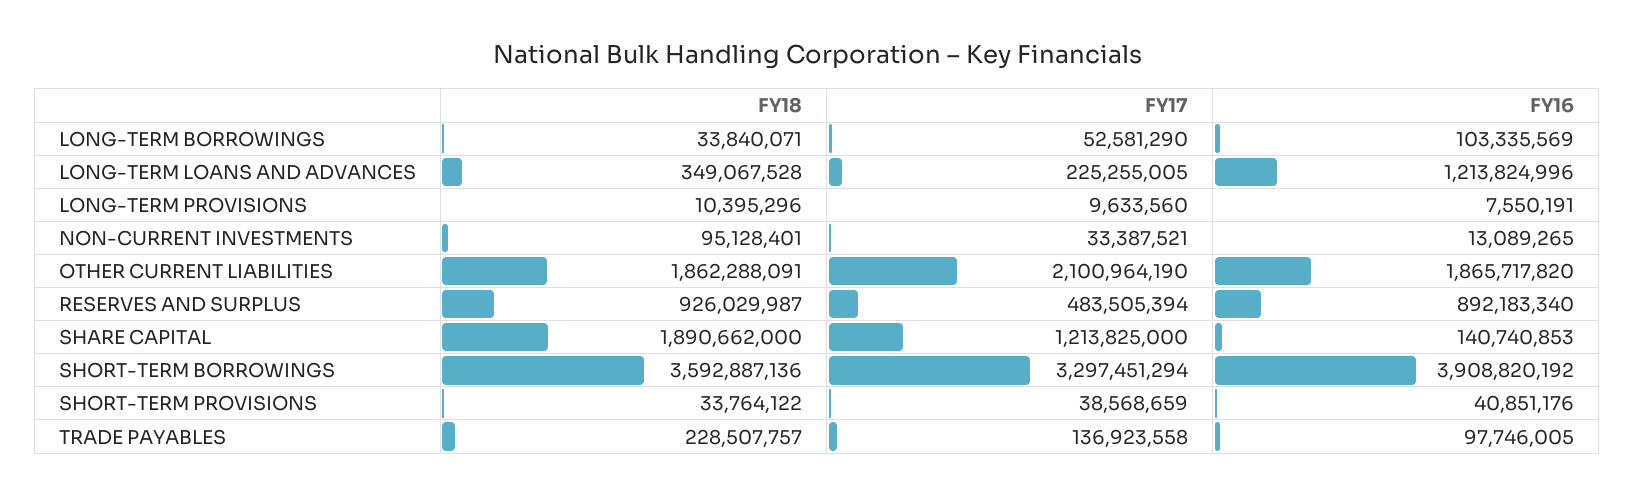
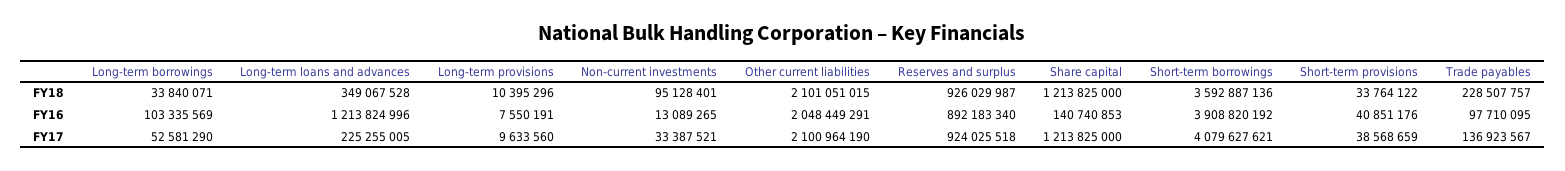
  {
    "FY18": {
      "LONG-TERM BORROWINGS": 33840071,
      "LONG-TERM LOANS AND ADVANCES": 349067528,
      "LONG-TERM PROVISIONS": 10395296,
      "NON-CURRENT INVESTMENTS": 95128401,
-     "OTHER CURRENT LIABILITIES": 1862288091,
+     "OTHER CURRENT LIABILITIES": 2101051015,
      "RESERVES AND SURPLUS": 926029987,
-     "SHARE CAPITAL": 1890662000,
+     "SHARE CAPITAL": 1213825000,
      "SHORT-TERM BORROWINGS": 3592887136,
      "SHORT-TERM PROVISIONS": 33764122,
      "TRADE PAYABLES": 228507757
    },
    "FY17": {
      "LONG-TERM BORROWINGS": 52581290,
      "LONG-TERM LOANS AND ADVANCES": 225255005,
      "LONG-TERM PROVISIONS": 9633560,
      "NON-CURRENT INVESTMENTS": 33387521,
      "OTHER CURRENT LIABILITIES": 2100964190,
-     "RESERVES AND SURPLUS": 483505394,
+     "RESERVES AND SURPLUS": 924025518,
      "SHARE CAPITAL": 1213825000,
-     "SHORT-TERM BORROWINGS": 3297451294,
+     "SHORT-TERM BORROWINGS": 4079627621,
      "SHORT-TERM PROVISIONS": 38568659,
-     "TRADE PAYABLES": 136923558
+     "TRADE PAYABLES": 136923567
    },
    "FY16": {
      "LONG-TERM BORROWINGS": 103335569,
      "LONG-TERM LOANS AND ADVANCES": 1213824996,
      "LONG-TERM PROVISIONS": 7550191,
      "NON-CURRENT INVESTMENTS": 13089265,
-     "OTHER CURRENT LIABILITIES": 1865717820,
+     "OTHER CURRENT LIABILITIES": 2048449291,
      "RESERVES AND SURPLUS": 892183340,
      "SHARE CAPITAL": 140740853,
      "SHORT-TERM BORROWINGS": 3908820192,
      "SHORT-TERM PROVISIONS": 40851176,
-     "TRADE PAYABLES": 97746005
+     "TRADE PAYABLES": 97710095
    }
  }

